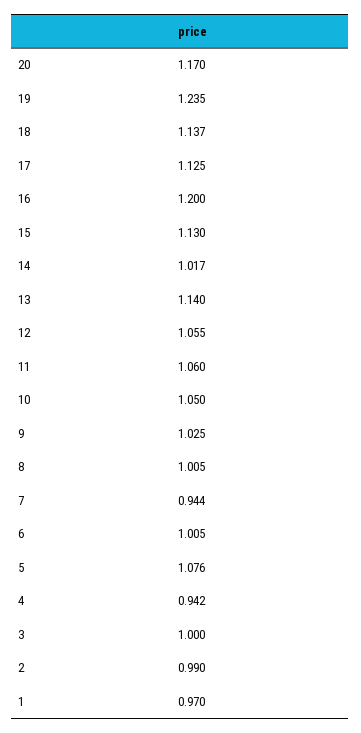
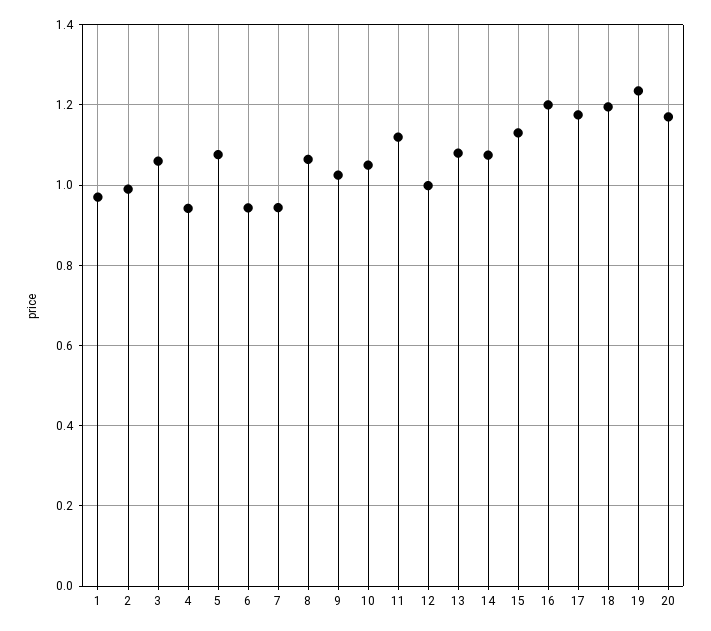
  {
    "20": 1.17,
    "19": 1.235,
-   "18": 1.137,
+   "18": 1.2,
-   "17": 1.125,
+   "17": 1.18,
    "16": 1.2,
    "15": 1.13,
-   "14": 1.017,
+   "14": 1.08,
-   "13": 1.14,
+   "13": 1.08,
-   "12": 1.055,
+   "12": 1,
-   "11": 1.06,
+   "11": 1.12,
    "10": 1.05,
    "9": 1.025,
-   "8": 1.005,
+   "8": 1.06,
    "7": 0.944,
-   "6": 1.005,
+   "6": 0.94,
    "5": 1.076,
    "4": 0.942,
-   "3": 1,
+   "3": 1.06,
    "2": 0.99,
    "1": 0.97
  }

